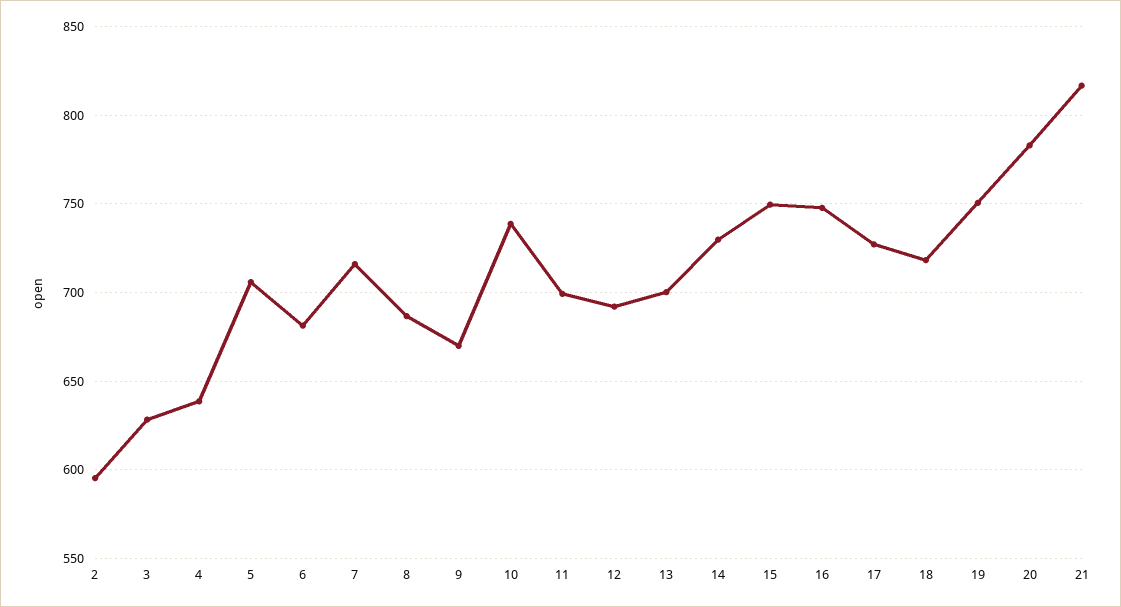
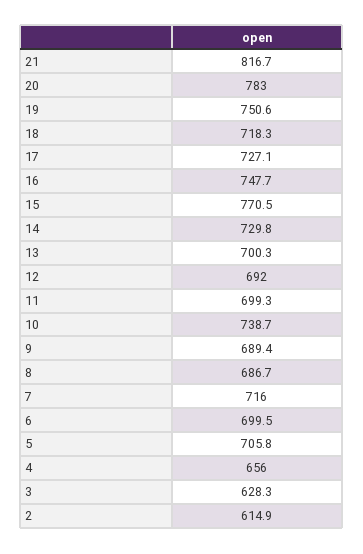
  {
-   "2": 595,
+   "2": 614.9,
    "3": 628.3,
-   "4": 640,
+   "4": 656,
    "5": 705.8,
-   "6": 680,
+   "6": 699.5,
    "7": 716,
    "8": 686.7,
-   "9": 670,
+   "9": 689.4,
    "10": 738.7,
    "11": 699.3,
    "12": 692,
    "13": 700.3,
    "14": 729.8,
-   "15": 750,
+   "15": 770.5,
    "16": 747.7,
    "17": 727.1,
    "18": 718.3,
    "19": 750.6,
    "20": 783,
    "21": 816.7
  }

